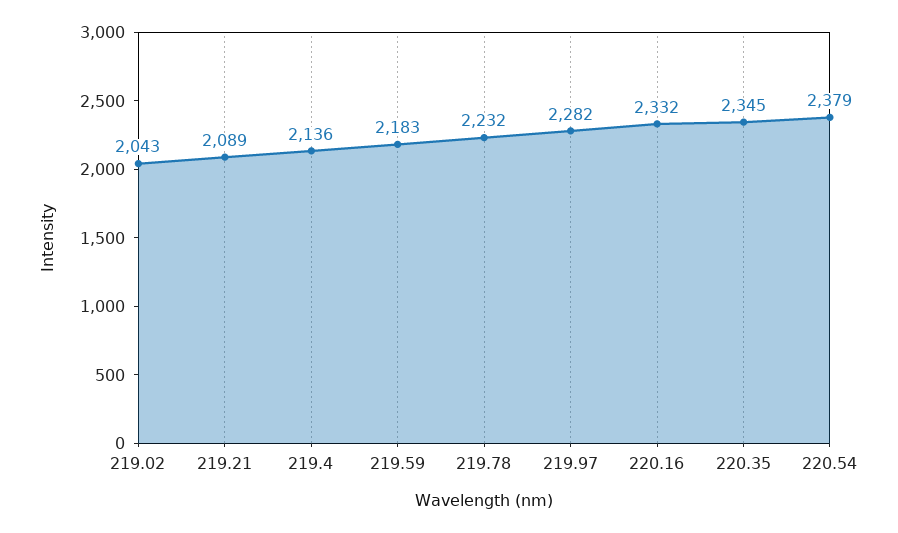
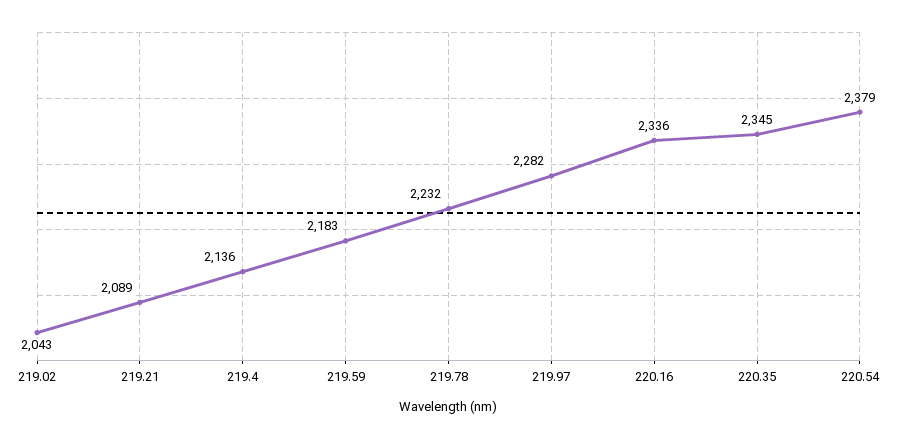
  {
    "219.02": 2043,
    "219.21": 2089,
    "219.4": 2136,
    "219.59": 2183,
    "219.78": 2232,
    "219.97": 2282,
-   "220.16": 2332,
+   "220.16": 2336,
    "220.35": 2345,
    "220.54": 2379
  }

